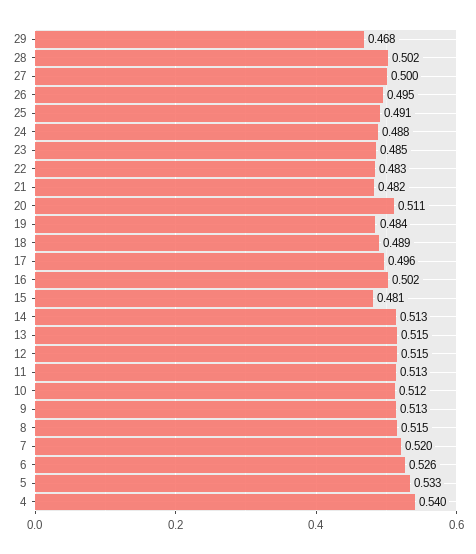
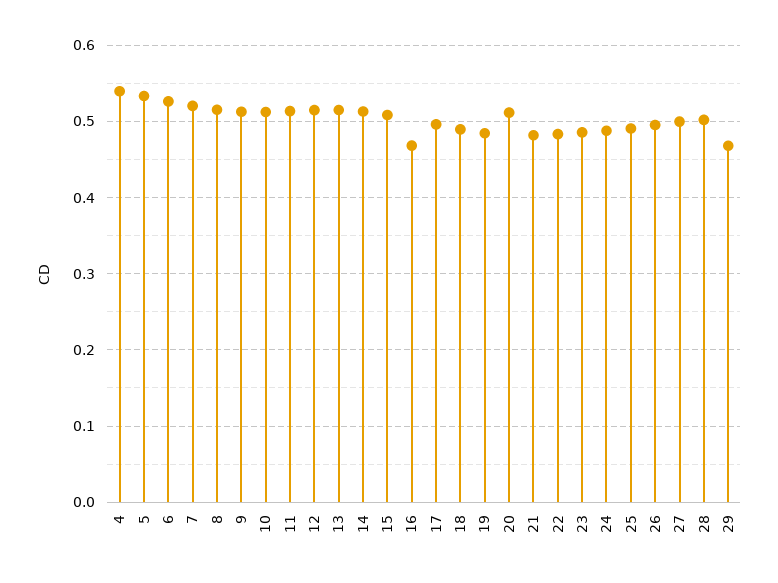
  {
    "29": 0.468,
    "28": 0.502,
    "27": 0.5,
    "26": 0.495,
    "25": 0.491,
    "24": 0.488,
    "23": 0.485,
    "22": 0.483,
    "21": 0.482,
    "20": 0.511,
    "19": 0.484,
    "18": 0.489,
    "17": 0.496,
-   "16": 0.502,
+   "16": 0.47,
-   "15": 0.481,
+   "15": 0.51,
    "14": 0.513,
    "13": 0.515,
    "12": 0.515,
    "11": 0.513,
    "10": 0.512,
    "9": 0.513,
    "8": 0.515,
    "7": 0.52,
    "6": 0.526,
    "5": 0.533,
    "4": 0.54
  }

